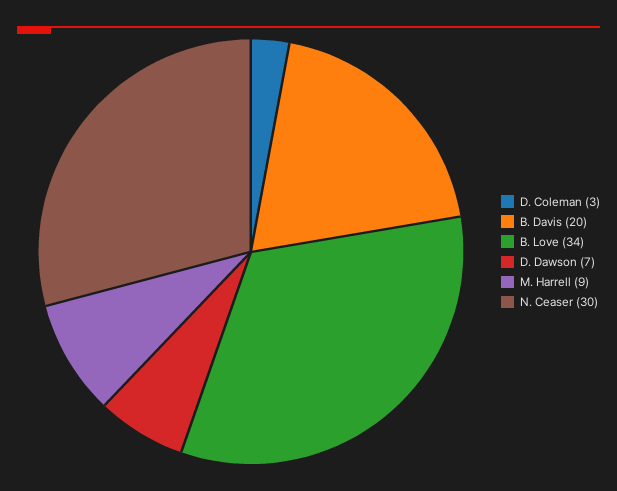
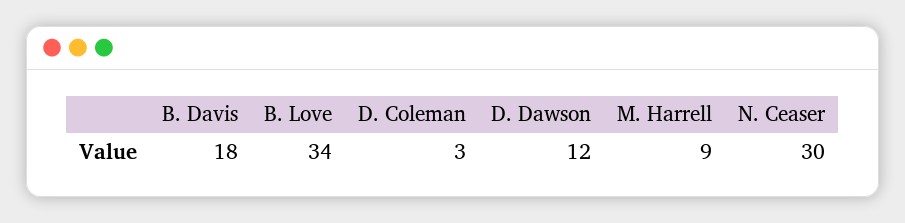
  {
    "D. Coleman": 3,
-   "B. Davis": 20,
+   "B. Davis": 18,
    "B. Love": 34,
-   "D. Dawson": 7,
+   "D. Dawson": 12,
    "M. Harrell": 9,
    "N. Ceaser": 30
  }

